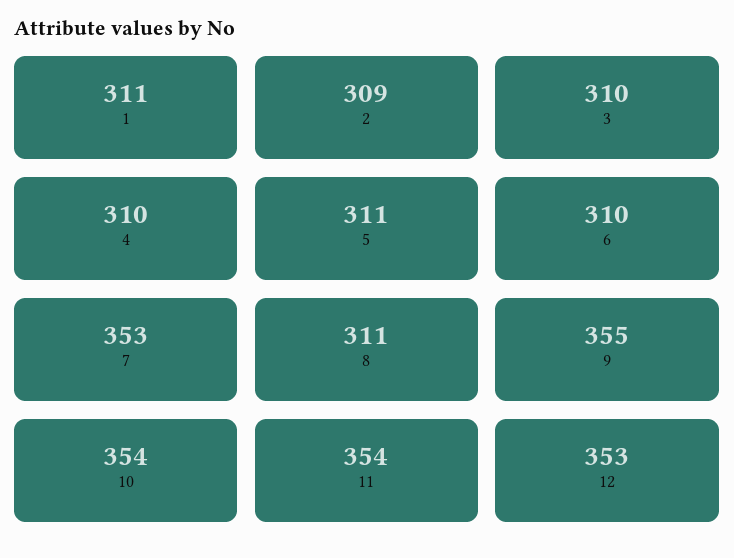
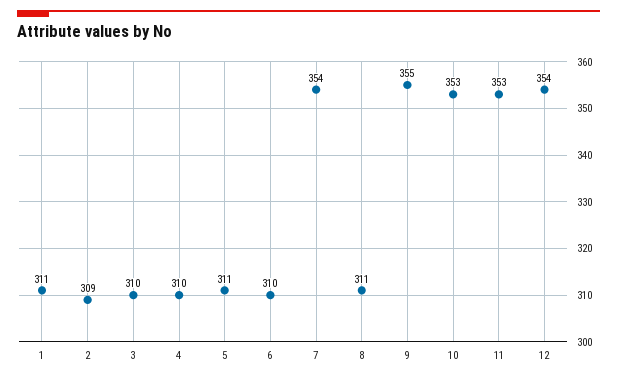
  {
    "1": 311,
    "2": 309,
    "3": 310,
    "4": 310,
    "5": 311,
    "6": 310,
-   "7": 353,
+   "7": 354,
    "8": 311,
    "9": 355,
-   "10": 354,
+   "10": 353,
-   "11": 354,
+   "11": 353,
-   "12": 353
+   "12": 354
  }

